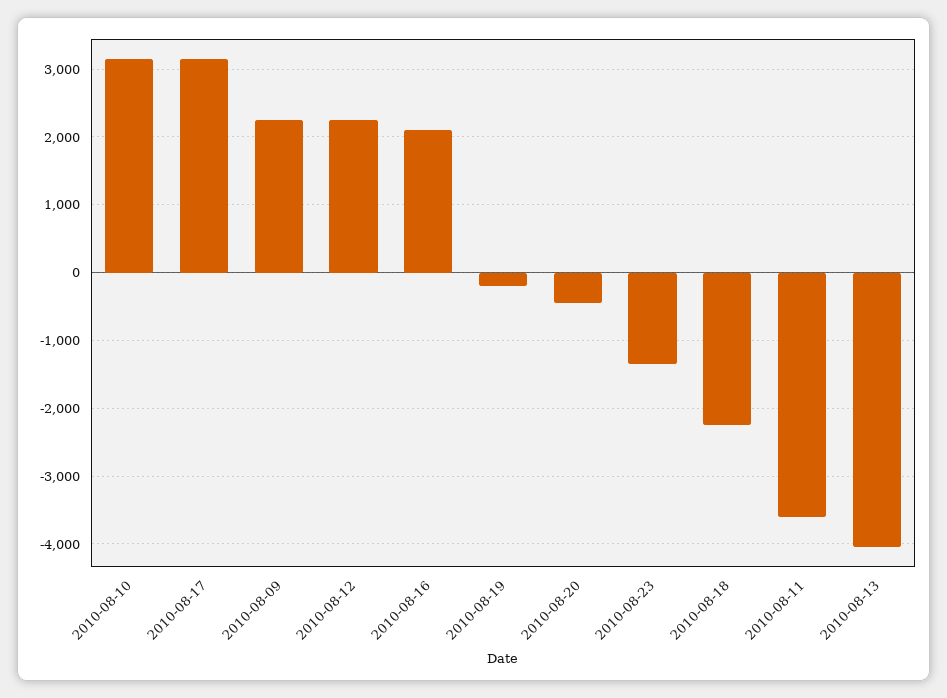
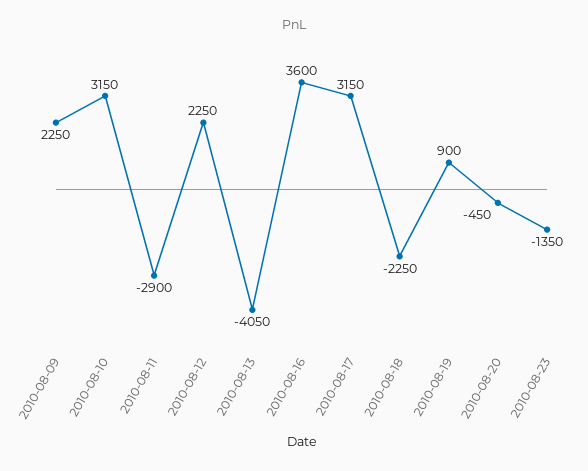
  {
    "2010-08-10": 3150,
    "2010-08-17": 3150,
    "2010-08-09": 2250,
    "2010-08-12": 2250,
-   "2010-08-16": 2100,
+   "2010-08-16": 3600,
-   "2010-08-19": -200,
+   "2010-08-19": 900,
    "2010-08-20": -450,
    "2010-08-23": -1350,
    "2010-08-18": -2250,
-   "2010-08-11": -3600,
+   "2010-08-11": -2900,
    "2010-08-13": -4050
  }

